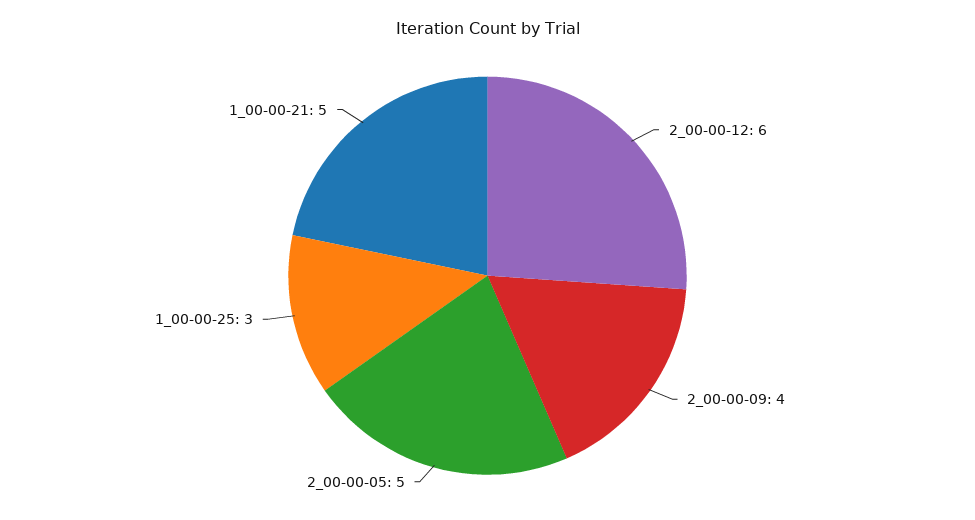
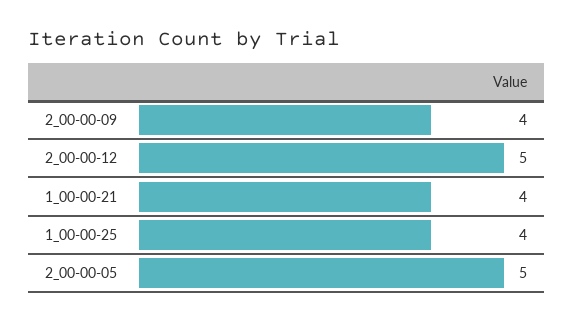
  {
-   "2_00-00-12": 6,
+   "2_00-00-12": 5,
    "2_00-00-09": 4,
    "2_00-00-05": 5,
-   "1_00-00-25": 3,
+   "1_00-00-25": 4,
-   "1_00-00-21": 5
+   "1_00-00-21": 4
  }

